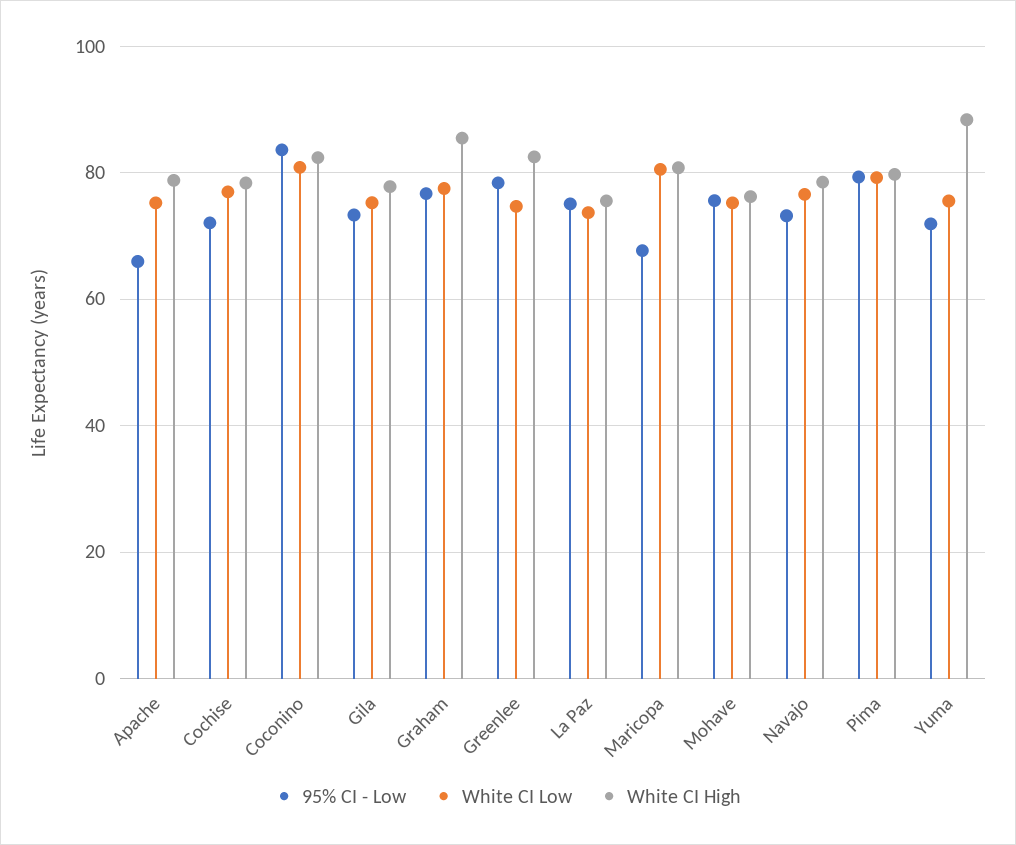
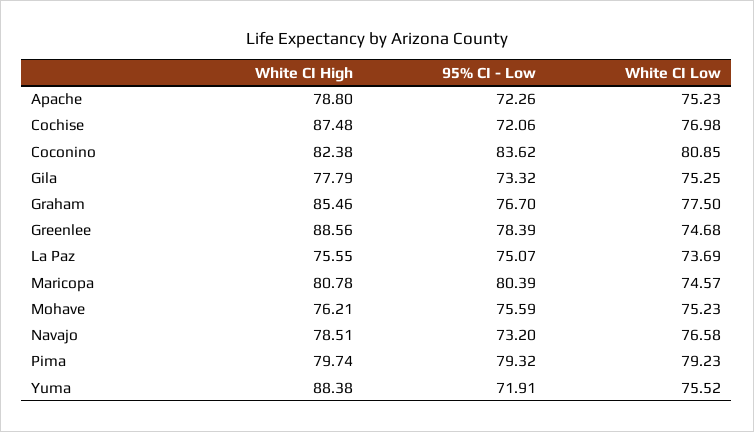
  {
    "95% CI - Low": {
-     "Apache": 66,
+     "Apache": 72.26,
      "Cochise": 72.06,
      "Coconino": 83.62,
      "Gila": 73.32,
      "Graham": 76.7,
      "Greenlee": 78.39,
      "La Paz": 75.07,
-     "Maricopa": 68,
+     "Maricopa": 80.39,
      "Mohave": 75.59,
      "Navajo": 73.2,
      "Pima": 79.32,
      "Yuma": 71.91
    },
    "White CI Low": {
      "Apache": 75.23,
      "Cochise": 76.98,
      "Coconino": 80.85,
      "Gila": 75.25,
      "Graham": 77.5,
      "Greenlee": 74.68,
      "La Paz": 73.69,
-     "Maricopa": 80,
+     "Maricopa": 74.57,
      "Mohave": 75.23,
      "Navajo": 76.58,
      "Pima": 79.23,
      "Yuma": 75.52
    },
    "White CI High": {
      "Apache": 78.8,
-     "Cochise": 78,
+     "Cochise": 87.48,
      "Coconino": 82.38,
      "Gila": 77.79,
      "Graham": 85.46,
-     "Greenlee": 82,
+     "Greenlee": 88.56,
      "La Paz": 75.55,
      "Maricopa": 80.78,
      "Mohave": 76.21,
      "Navajo": 78.51,
      "Pima": 79.74,
      "Yuma": 88.38
    }
  }

